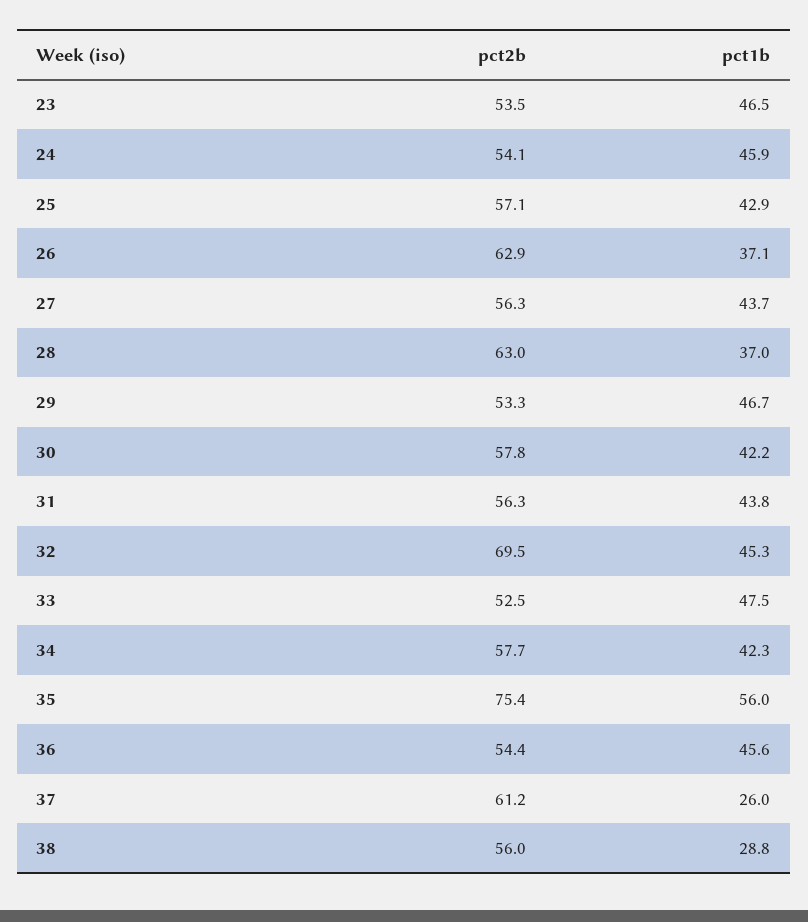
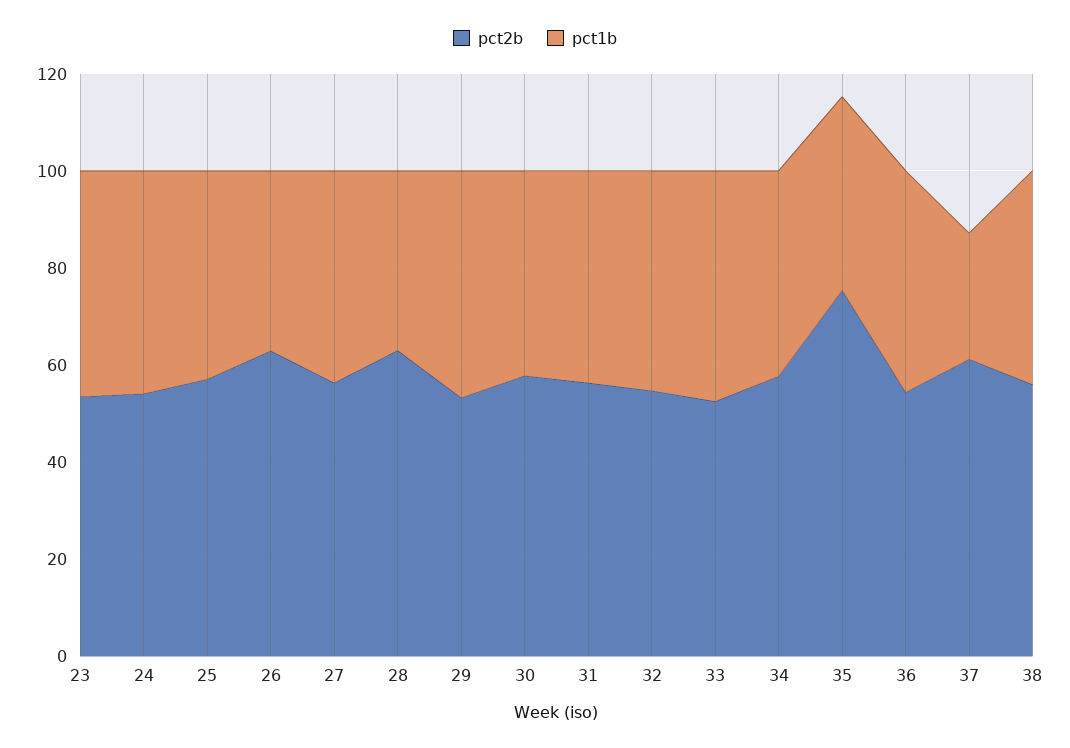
  {
    "pct2b": {
      "23": 53.5,
      "24": 54.1,
      "25": 57.1,
      "26": 62.9,
      "27": 56.3,
      "28": 63,
      "29": 53.3,
      "30": 57.8,
      "31": 56.3,
-     "32": 69.5,
+     "32": 55,
      "33": 52.5,
      "34": 57.7,
      "35": 75.4,
      "36": 54.4,
      "37": 61.2,
      "38": 56
    },
    "pct1b": {
      "23": 46.5,
      "24": 45.9,
      "25": 42.9,
      "26": 37.1,
      "27": 43.7,
      "28": 37,
      "29": 46.7,
      "30": 42.2,
      "31": 43.8,
      "32": 45.3,
      "33": 47.5,
      "34": 42.3,
-     "35": 56,
+     "35": 40,
      "36": 45.6,
      "37": 26,
-     "38": 28.8
+     "38": 45
    }
  }

